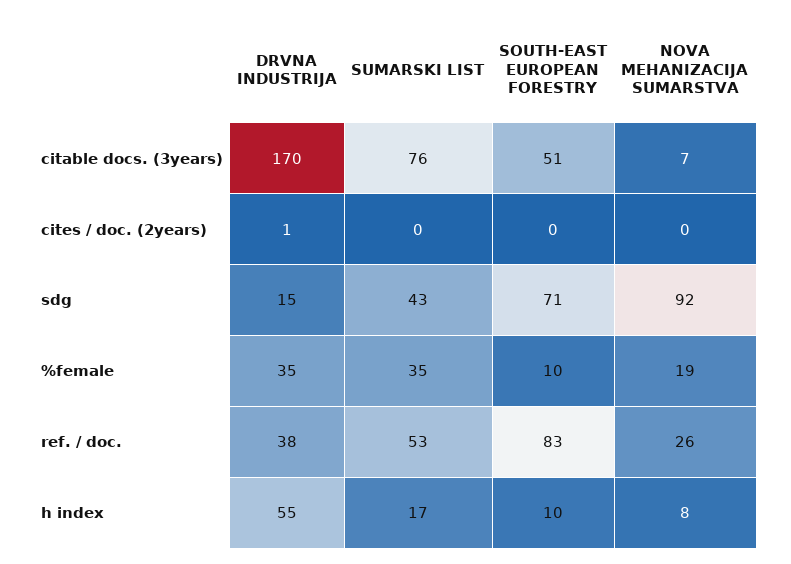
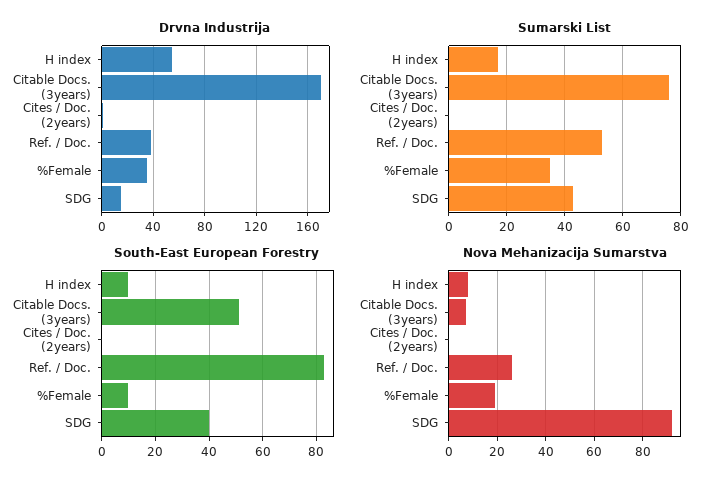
  {
    "DRVNA INDUSTRIJA": {
      "citable docs. (3years)": 170,
      "cites / doc. (2years)": 1,
      "sdg": 15,
      "%female": 35,
      "ref. / doc.": 38,
      "h index": 55
    },
    "SUMARSKI LIST": {
      "citable docs. (3years)": 76,
      "cites / doc. (2years)": 0,
      "sdg": 43,
      "%female": 35,
      "ref. / doc.": 53,
      "h index": 17
    },
    "SOUTH-EAST EUROPEAN FORESTRY": {
      "citable docs. (3years)": 51,
      "cites / doc. (2years)": 0,
-     "sdg": 71,
+     "sdg": 40,
      "%female": 10,
      "ref. / doc.": 83,
      "h index": 10
    },
    "NOVA MEHANIZACIJA SUMARSTVA": {
      "citable docs. (3years)": 7,
      "cites / doc. (2years)": 0,
      "sdg": 92,
      "%female": 19,
      "ref. / doc.": 26,
      "h index": 8
    }
  }

